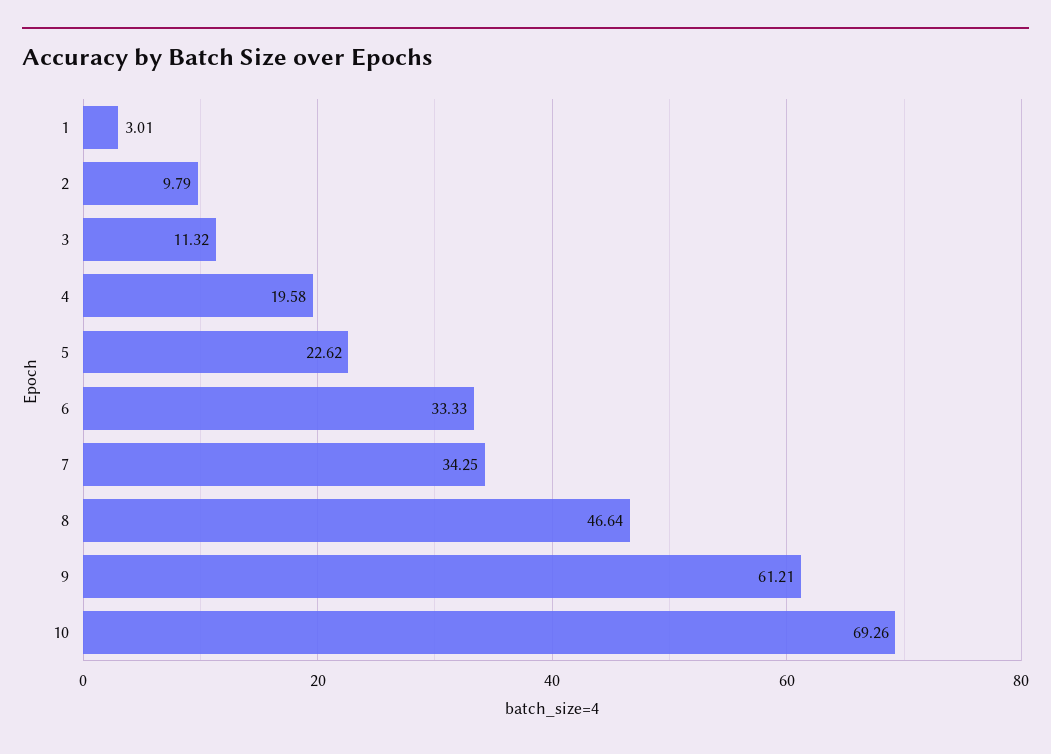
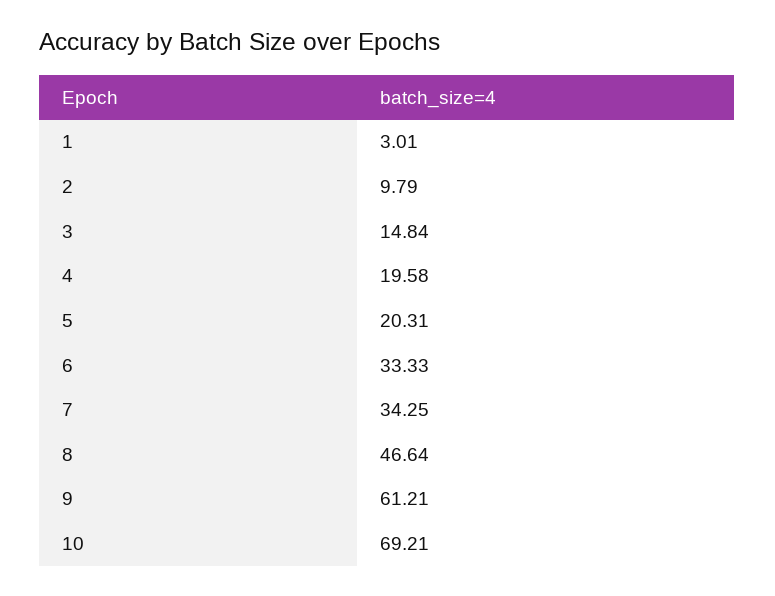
  {
    "1": 3.01,
    "2": 9.79,
-   "3": 11.32,
+   "3": 14.84,
    "4": 19.58,
-   "5": 22.62,
+   "5": 20.31,
    "6": 33.33,
    "7": 34.25,
    "8": 46.64,
    "9": 61.21,
-   "10": 69.26
+   "10": 69.21
  }

